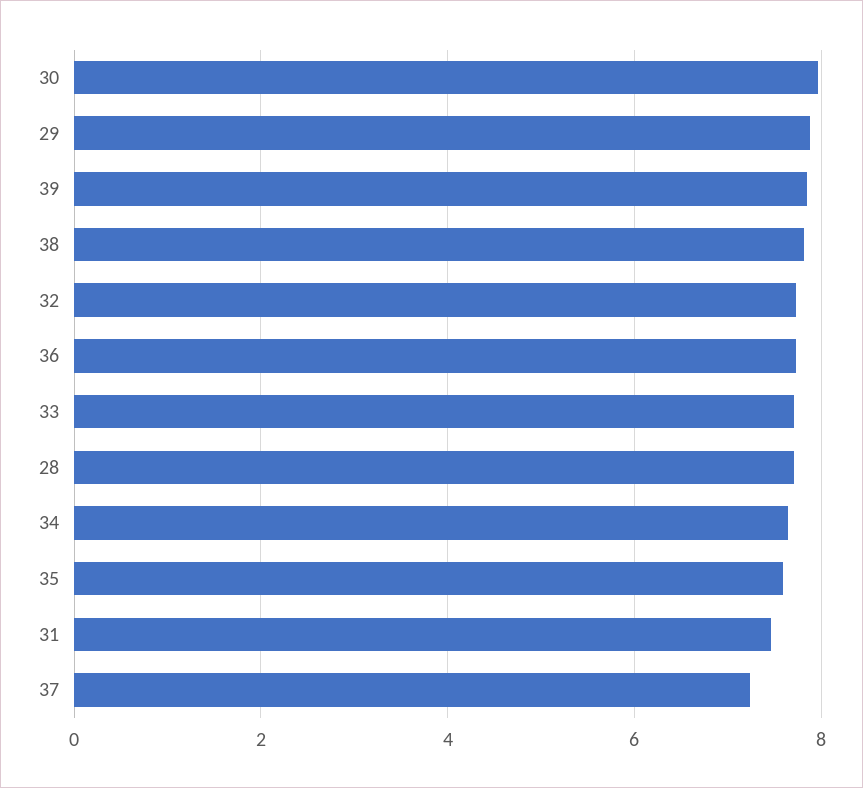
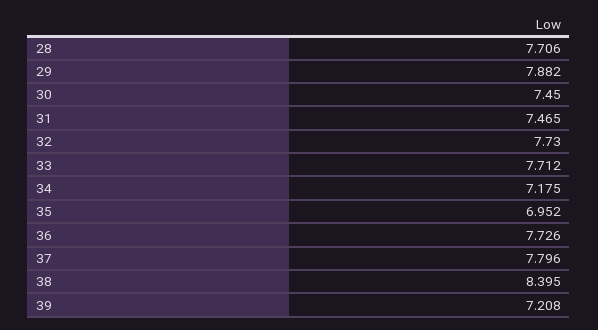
  {
-   "30": 8,
+   "30": 7.45,
    "29": 7.882,
-   "39": 7.8,
+   "39": 7.208,
-   "38": 7.8,
+   "38": 8.395,
    "32": 7.73,
    "36": 7.726,
    "33": 7.712,
    "28": 7.706,
-   "34": 7.6,
+   "34": 7.175,
-   "35": 7.6,
+   "35": 6.952,
    "31": 7.465,
-   "37": 7.2
+   "37": 7.796
  }

